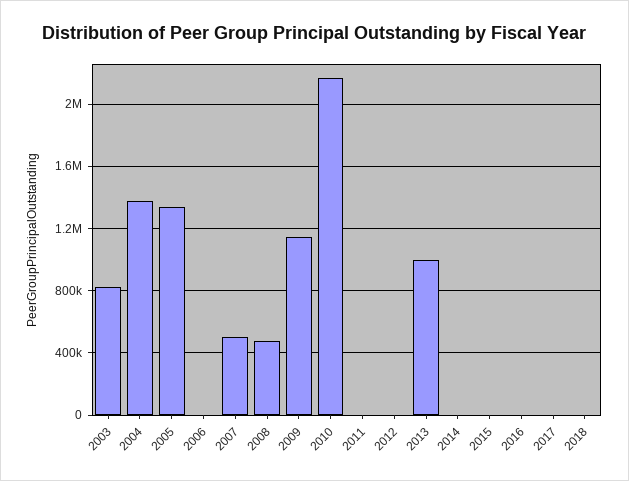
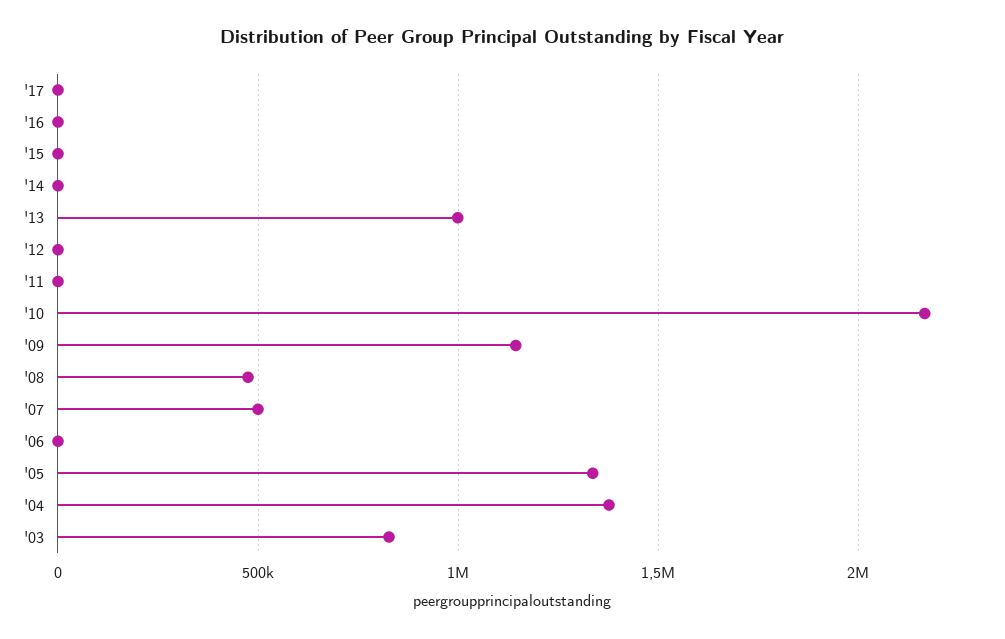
  {
    "2003": 850000,
    "2004": 1400000,
    "2005": 1350000,
    "2006": 0,
    "2007": 500000,
    "2008": 500000,
    "2009": 1150000,
    "2010": 2150000,
    "2011": 0,
    "2012": 0,
    "2013": 1000000,
    "2014": 0,
    "2015": 0,
    "2016": 0,
-   "2017": 0,
+   "2017": 0
-   "2018": 0
  }

